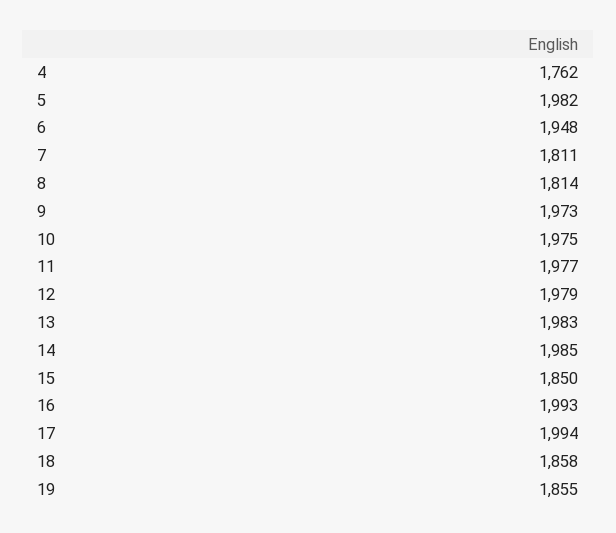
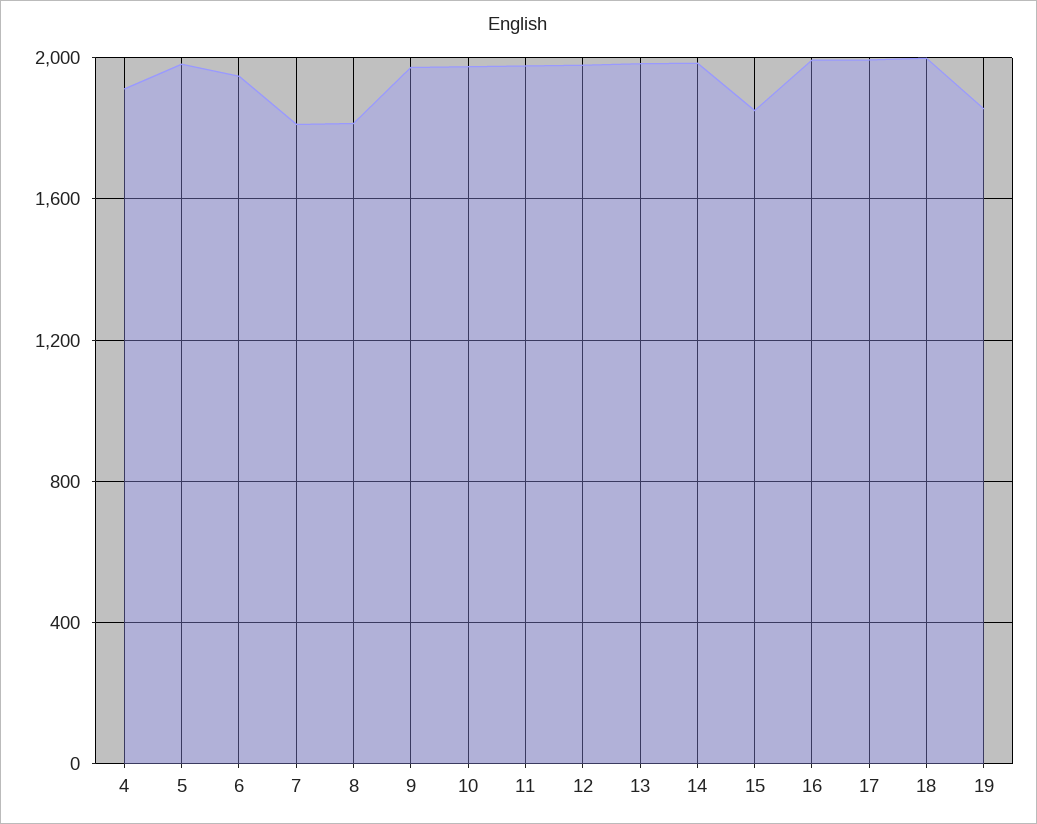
  {
-   "4": 1762,
+   "4": 1900,
    "5": 1982,
    "6": 1948,
    "7": 1811,
    "8": 1814,
    "9": 1973,
    "10": 1975,
    "11": 1977,
    "12": 1979,
    "13": 1983,
    "14": 1985,
    "15": 1850,
    "16": 1993,
    "17": 1994,
-   "18": 1858,
+   "18": 2000,
    "19": 1855
  }

